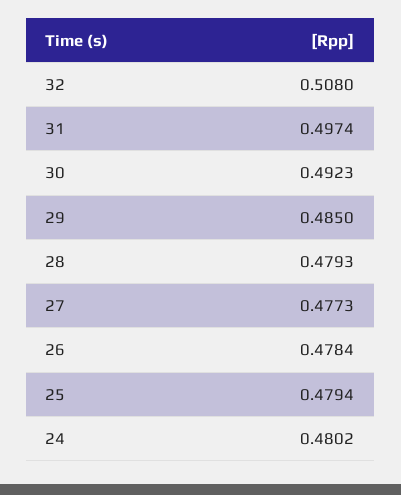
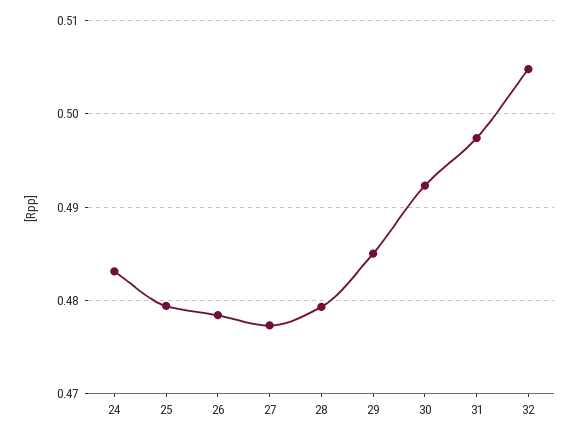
  {
-   "32": 0.508,
+   "32": 0.505,
    "31": 0.4974,
    "30": 0.4923,
    "29": 0.485,
    "28": 0.4793,
    "27": 0.4773,
    "26": 0.4784,
    "25": 0.4794,
-   "24": 0.4802
+   "24": 0.483
  }

